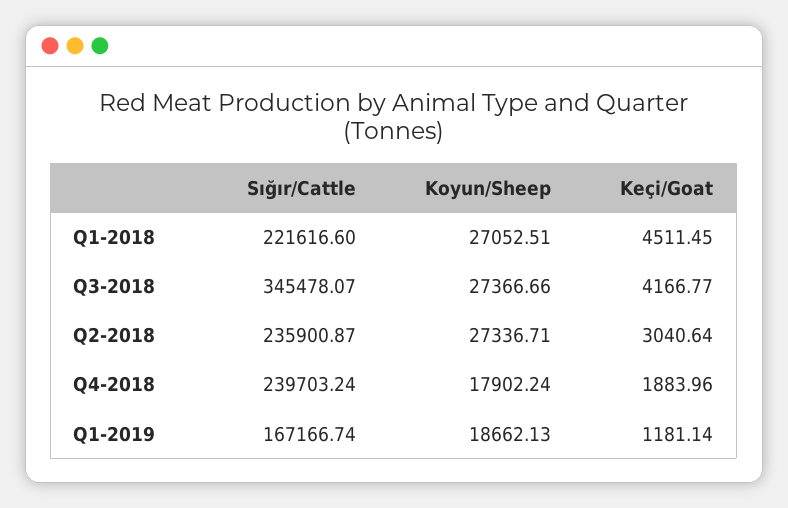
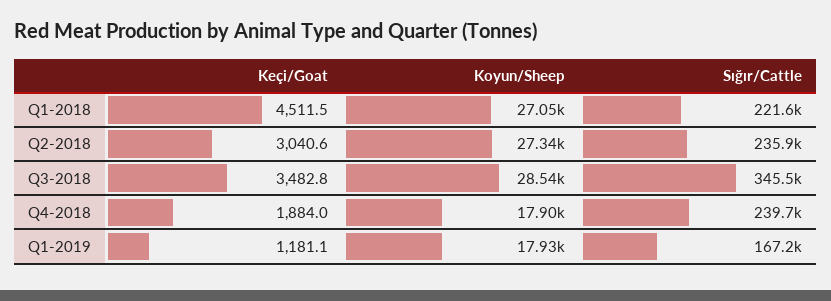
  {
    "Sığır/Cattle": {
      "Q1-2018": 221616.6,
      "Q3-2018": 345478.07,
      "Q2-2018": 235900.87,
      "Q4-2018": 239703.24,
      "Q1-2019": 167166.74
    },
    "Koyun/Sheep": {
      "Q1-2018": 27052.51,
-     "Q3-2018": 27366.66,
+     "Q3-2018": 28540,
      "Q2-2018": 27336.71,
      "Q4-2018": 17902.24,
-     "Q1-2019": 18662.13
+     "Q1-2019": 17930
    },
    "Keçi/Goat": {
      "Q1-2018": 4511.45,
-     "Q3-2018": 4166.77,
+     "Q3-2018": 3482.8,
      "Q2-2018": 3040.64,
      "Q4-2018": 1883.96,
      "Q1-2019": 1181.14
    }
  }

